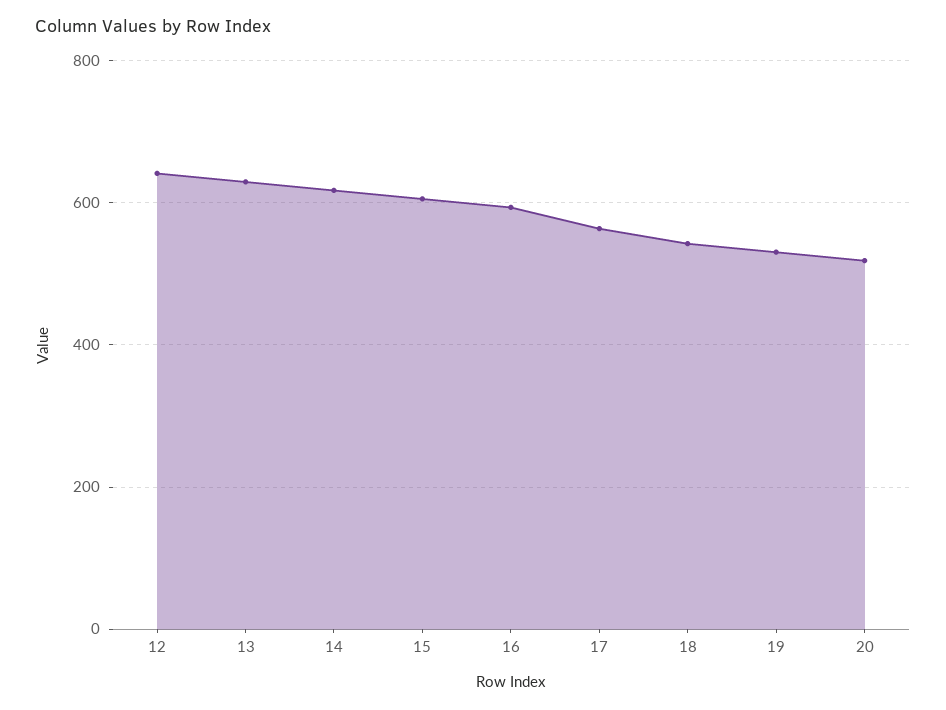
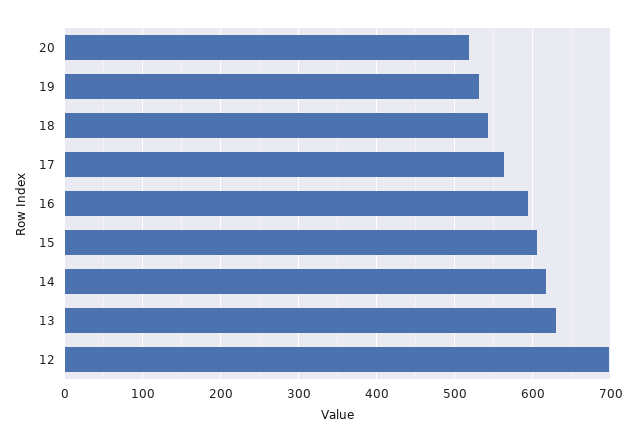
  {
-   "12": 640,
+   "12": 700,
    "13": 630,
    "14": 620,
    "15": 610,
    "16": 590,
    "17": 560,
    "18": 540,
    "19": 530,
    "20": 520
  }

